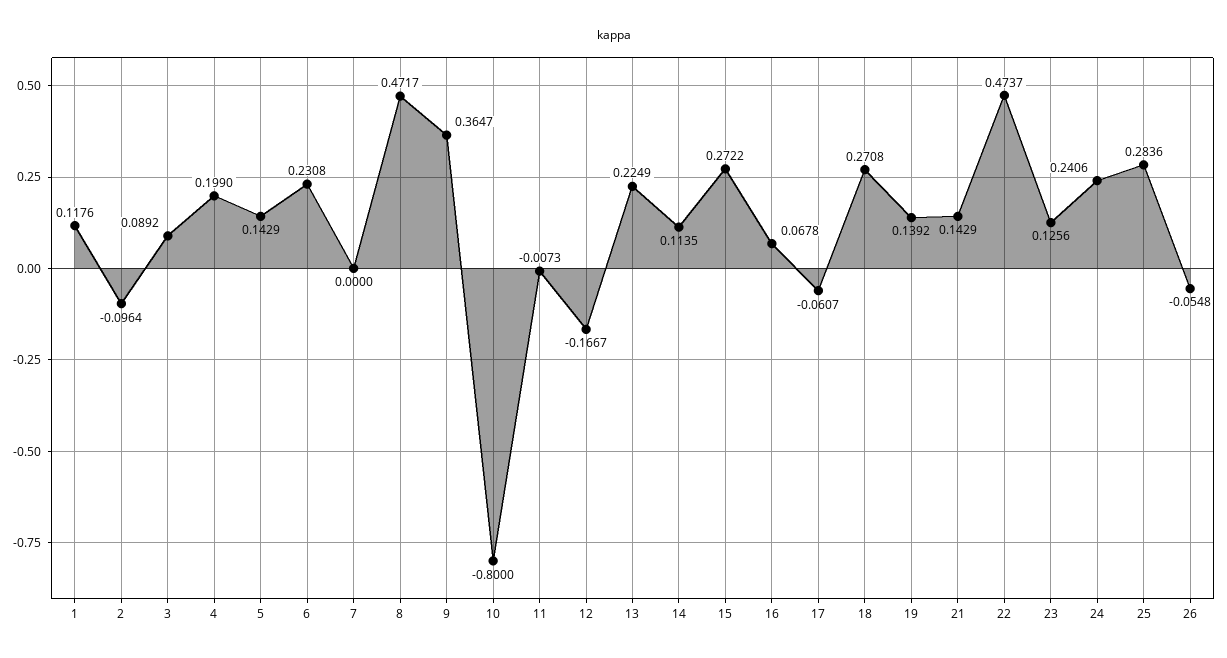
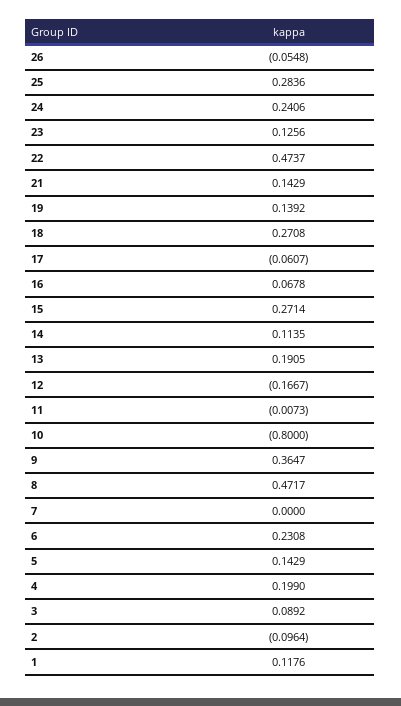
  {
    "1": 0.1176,
    "2": -0.0964,
    "3": 0.0892,
    "4": 0.199,
    "5": 0.1429,
    "6": 0.2308,
    "7": 0,
    "8": 0.4717,
    "9": 0.3647,
    "10": -0.8,
    "11": -0.0073,
    "12": -0.1667,
-   "13": 0.2249,
+   "13": 0.1905,
    "14": 0.1135,
-   "15": 0.2722,
+   "15": 0.2714,
    "16": 0.0678,
    "17": -0.0607,
    "18": 0.2708,
    "19": 0.1392,
    "21": 0.1429,
    "22": 0.4737,
    "23": 0.1256,
    "24": 0.2406,
    "25": 0.2836,
    "26": -0.0548
  }

